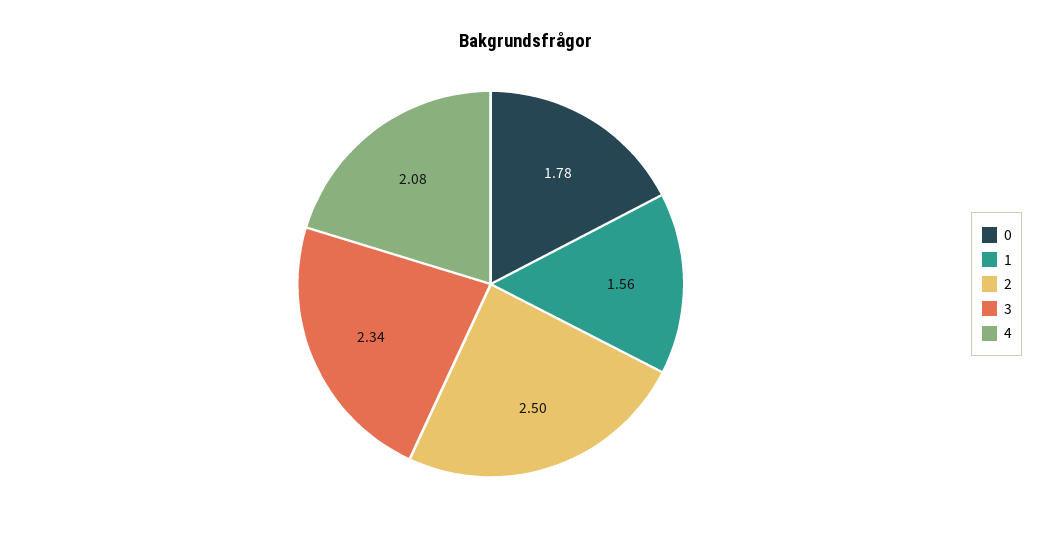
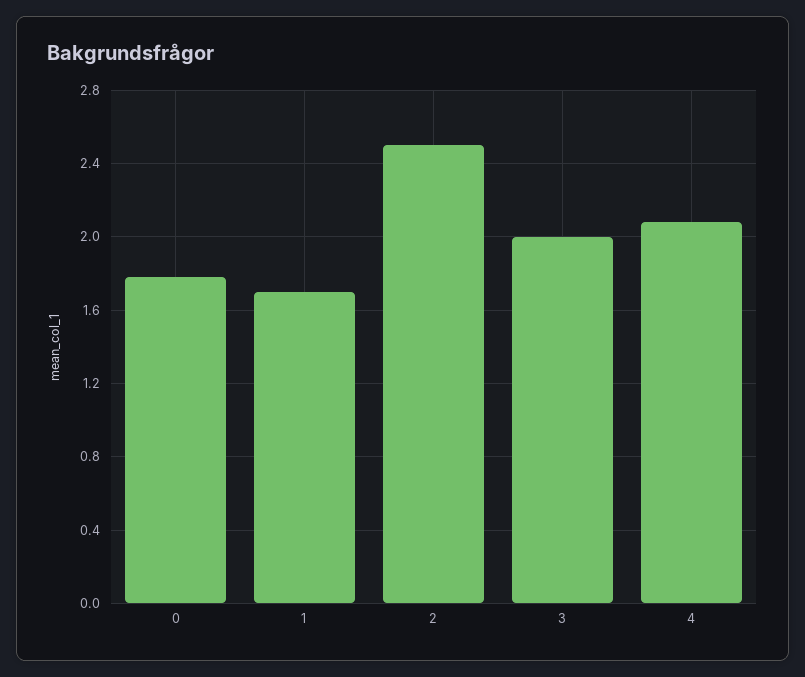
  {
    "0": 1.78,
-   "1": 1.56,
+   "1": 1.7,
    "2": 2.5,
-   "3": 2.34,
+   "3": 2,
    "4": 2.08
  }

